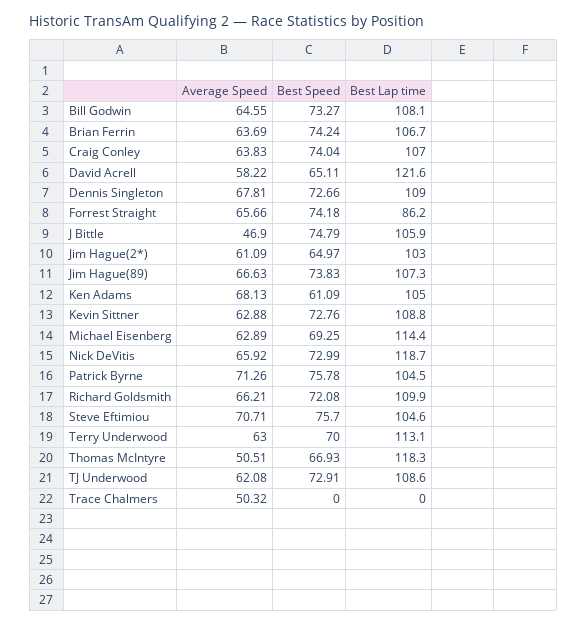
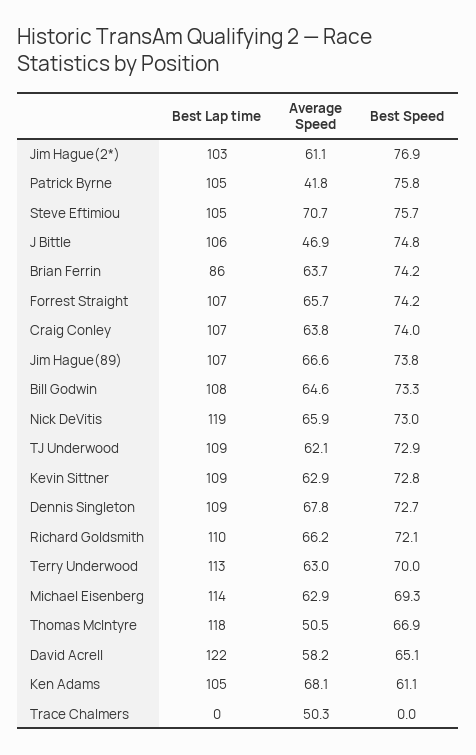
  {
    "Average Speed": {
      "Bill Godwin": 64.55,
      "Brian Ferrin": 63.69,
      "Craig Conley": 63.83,
      "David Acrell": 58.22,
      "Dennis Singleton": 67.81,
      "Forrest Straight": 65.66,
      "J Bittle": 46.9,
      "Jim Hague(2*)": 61.09,
      "Jim Hague(89)": 66.63,
      "Ken Adams": 68.13,
      "Kevin Sittner": 62.88,
      "Michael Eisenberg": 62.89,
      "Nick DeVitis": 65.92,
-     "Patrick Byrne": 71.26,
+     "Patrick Byrne": 41.8,
      "Richard Goldsmith": 66.21,
      "Steve Eftimiou": 70.71,
      "Terry Underwood": 63,
      "Thomas McIntyre": 50.51,
      "TJ Underwood": 62.08,
      "Trace Chalmers": 50.32
    },
    "Best Speed": {
      "Bill Godwin": 73.27,
      "Brian Ferrin": 74.24,
      "Craig Conley": 74.04,
      "David Acrell": 65.11,
      "Dennis Singleton": 72.66,
      "Forrest Straight": 74.18,
      "J Bittle": 74.79,
-     "Jim Hague(2*)": 64.97,
+     "Jim Hague(2*)": 76.9,
      "Jim Hague(89)": 73.83,
      "Ken Adams": 61.09,
      "Kevin Sittner": 72.76,
      "Michael Eisenberg": 69.25,
      "Nick DeVitis": 72.99,
      "Patrick Byrne": 75.78,
      "Richard Goldsmith": 72.08,
      "Steve Eftimiou": 75.7,
      "Terry Underwood": 70,
      "Thomas McIntyre": 66.93,
      "TJ Underwood": 72.91,
      "Trace Chalmers": 0
    },
    "Best Lap time": {
      "Bill Godwin": 108.1,
-     "Brian Ferrin": 106.7,
+     "Brian Ferrin": 86,
      "Craig Conley": 107,
      "David Acrell": 121.6,
      "Dennis Singleton": 109,
-     "Forrest Straight": 86.2,
+     "Forrest Straight": 107,
      "J Bittle": 105.9,
      "Jim Hague(2*)": 103,
      "Jim Hague(89)": 107.3,
      "Ken Adams": 105,
      "Kevin Sittner": 108.8,
      "Michael Eisenberg": 114.4,
      "Nick DeVitis": 118.7,
      "Patrick Byrne": 104.5,
      "Richard Goldsmith": 109.9,
      "Steve Eftimiou": 104.6,
      "Terry Underwood": 113.1,
      "Thomas McIntyre": 118.3,
      "TJ Underwood": 108.6,
      "Trace Chalmers": 0
    }
  }

